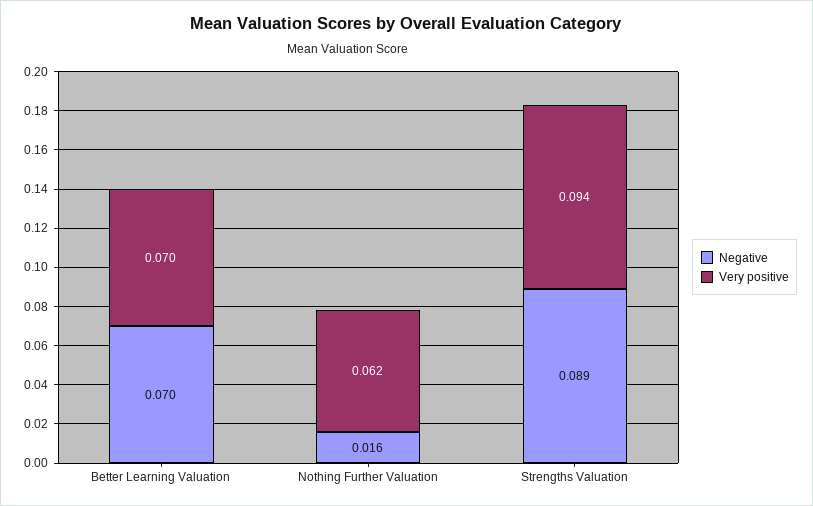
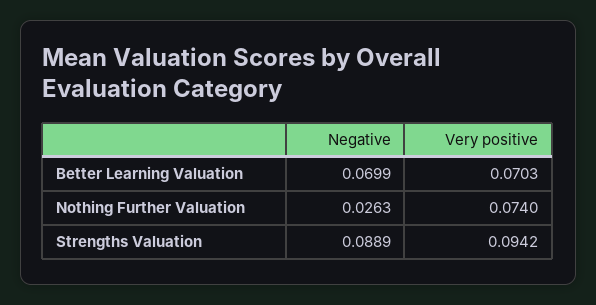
  {
    "Negative": {
      "Better Learning Valuation": 0.0699,
-     "Nothing Further Valuation": 0.016,
+     "Nothing Further Valuation": 0.0263,
      "Strengths Valuation": 0.0889
    },
    "Very positive": {
      "Better Learning Valuation": 0.0703,
-     "Nothing Further Valuation": 0.062,
+     "Nothing Further Valuation": 0.074,
      "Strengths Valuation": 0.0942
    }
  }

